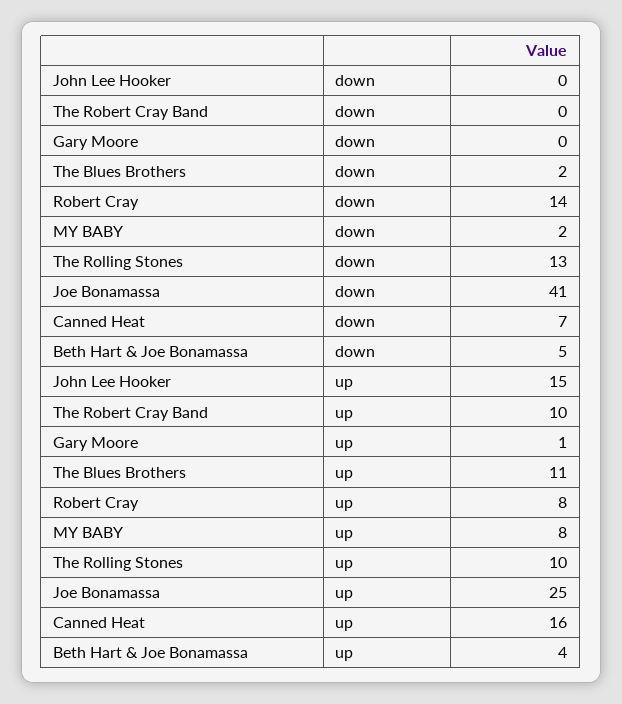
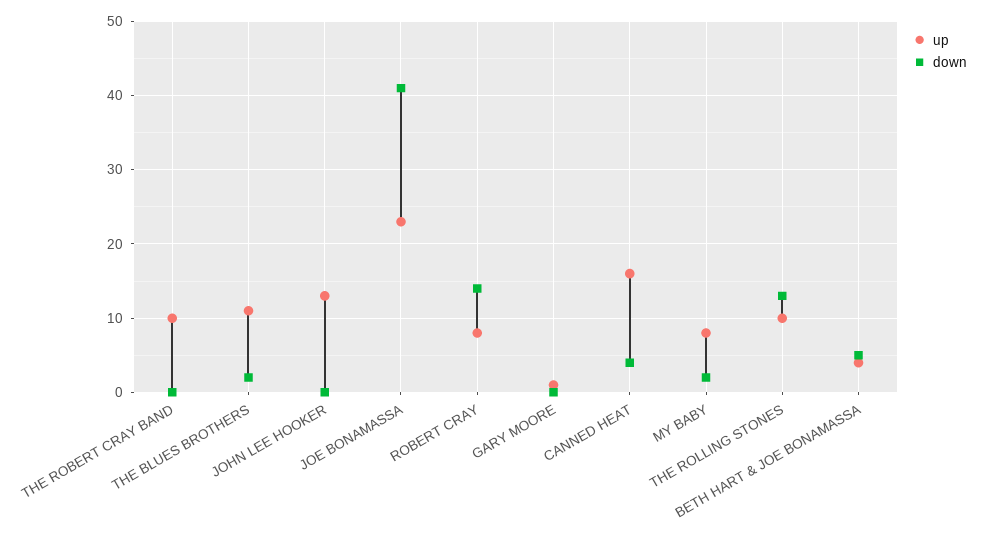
  {
    "down": {
      "John Lee Hooker": 0,
      "The Robert Cray Band": 0,
      "Gary Moore": 0,
      "The Blues Brothers": 2,
      "Robert Cray": 14,
      "MY BABY": 2,
      "The Rolling Stones": 13,
      "Joe Bonamassa": 41,
-     "Canned Heat": 7,
+     "Canned Heat": 4,
      "Beth Hart & Joe Bonamassa": 5
    },
    "up": {
-     "John Lee Hooker": 15,
+     "John Lee Hooker": 13,
      "The Robert Cray Band": 10,
      "Gary Moore": 1,
      "The Blues Brothers": 11,
      "Robert Cray": 8,
      "MY BABY": 8,
      "The Rolling Stones": 10,
-     "Joe Bonamassa": 25,
+     "Joe Bonamassa": 23,
      "Canned Heat": 16,
      "Beth Hart & Joe Bonamassa": 4
    }
  }

